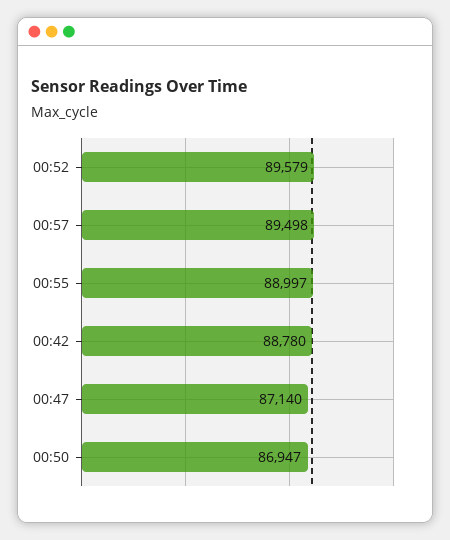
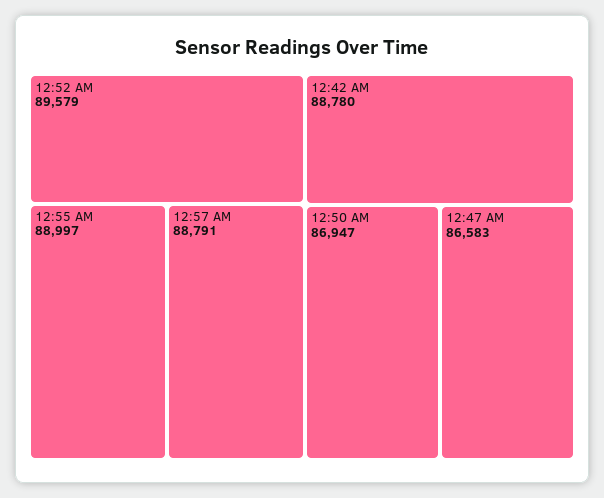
  {
    "00:52": 89579,
-   "00:57": 89498,
+   "00:57": 88791,
    "00:55": 88997,
    "00:42": 88780,
-   "00:47": 87140,
+   "00:47": 86583,
    "00:50": 86947
  }

